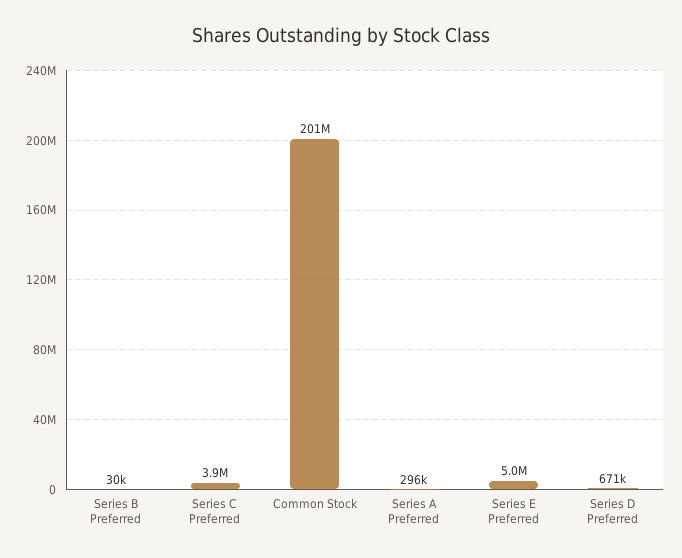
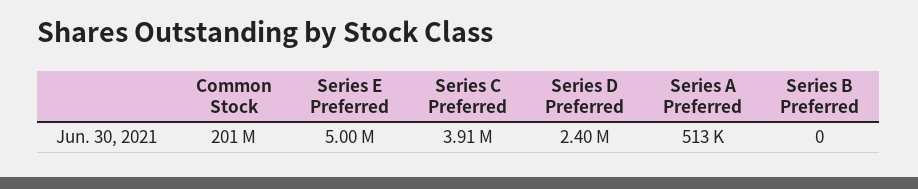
  {
-   "Series B Preferred": 30000,
+   "Series B Preferred": 0,
    "Series C Preferred": 3910000,
    "Common Stock": 201000000,
-   "Series A Preferred": 296000,
+   "Series A Preferred": 513000,
    "Series E Preferred": 5000000,
-   "Series D Preferred": 671000
+   "Series D Preferred": 2400000
  }

